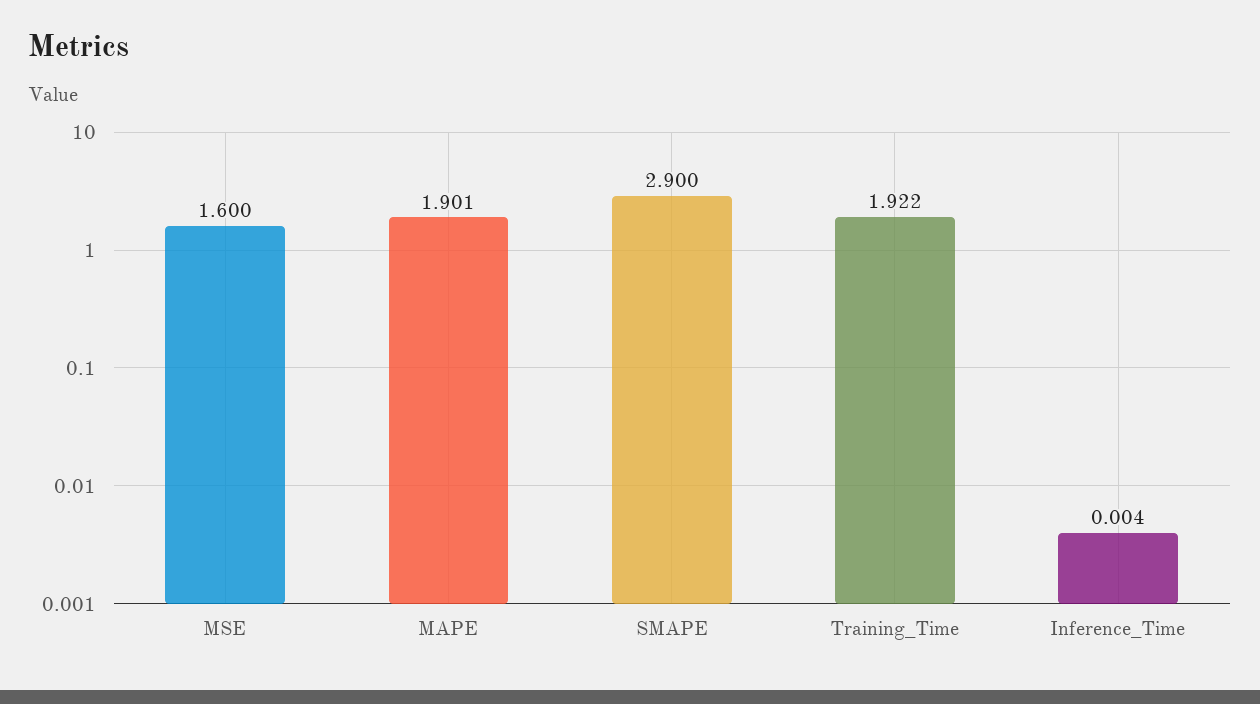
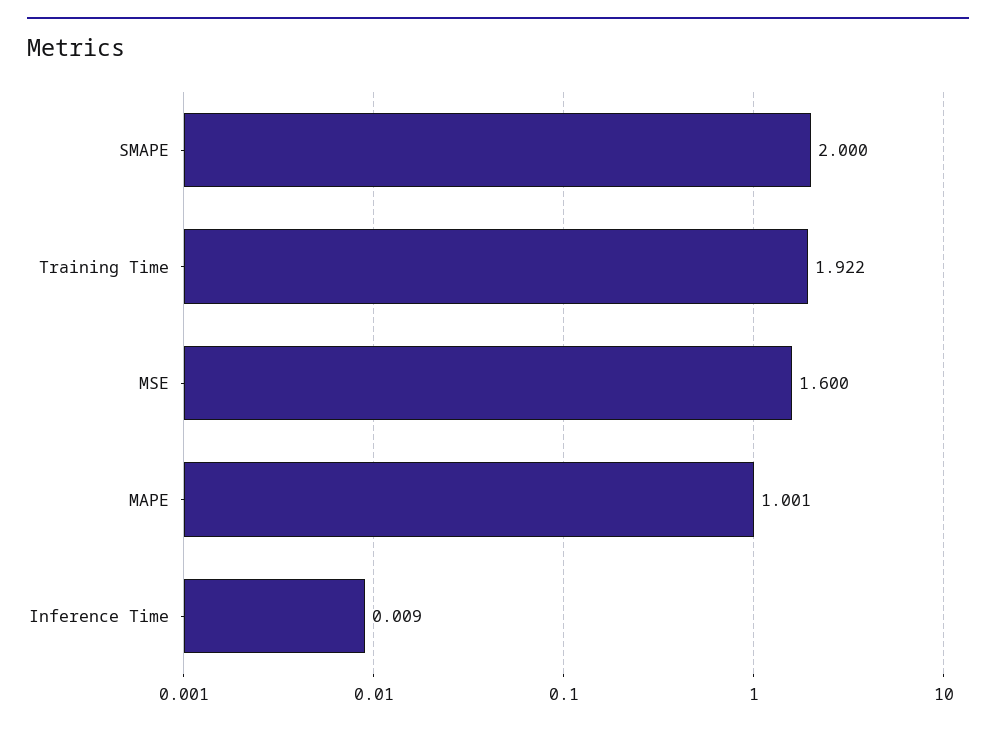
  {
    "MSE": 1.6,
-   "MAPE": 1.901,
+   "MAPE": 1.001,
-   "SMAPE": 2.9,
+   "SMAPE": 2,
    "Training_Time": 1.922,
-   "Inference_Time": 0.004
+   "Inference_Time": 0.009
  }

